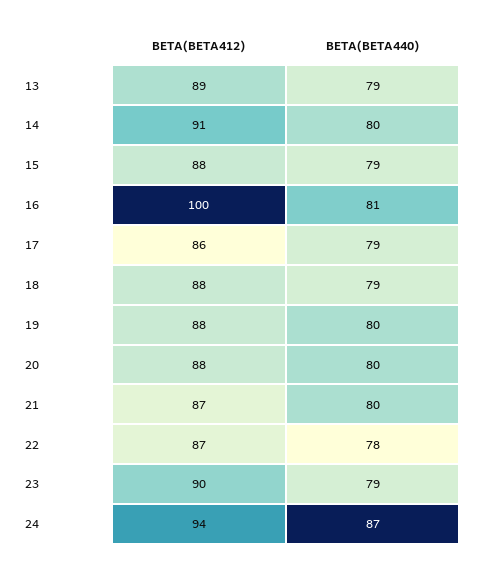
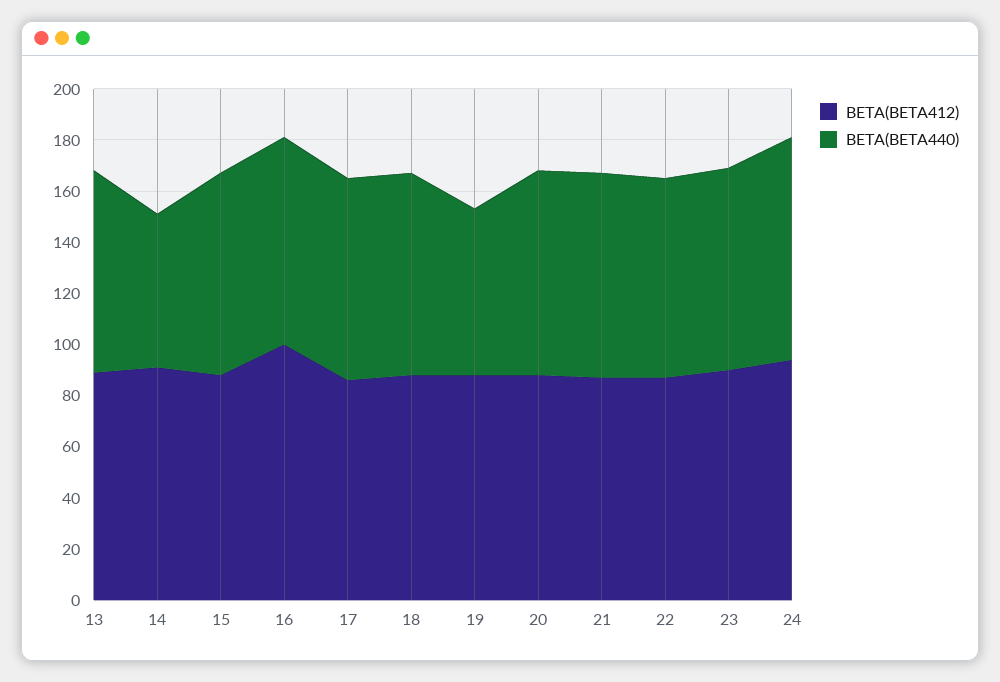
  {
    "BETA(BETA412)": {
      "13": 89,
      "14": 91,
      "15": 88,
      "16": 100,
      "17": 86,
      "18": 88,
      "19": 88,
      "20": 88,
      "21": 87,
      "22": 87,
      "23": 90,
      "24": 94
    },
    "BETA(BETA440)": {
      "13": 79,
-     "14": 80,
+     "14": 60,
      "15": 79,
      "16": 81,
      "17": 79,
      "18": 79,
-     "19": 80,
+     "19": 65,
      "20": 80,
      "21": 80,
      "22": 78,
      "23": 79,
      "24": 87
    }
  }

